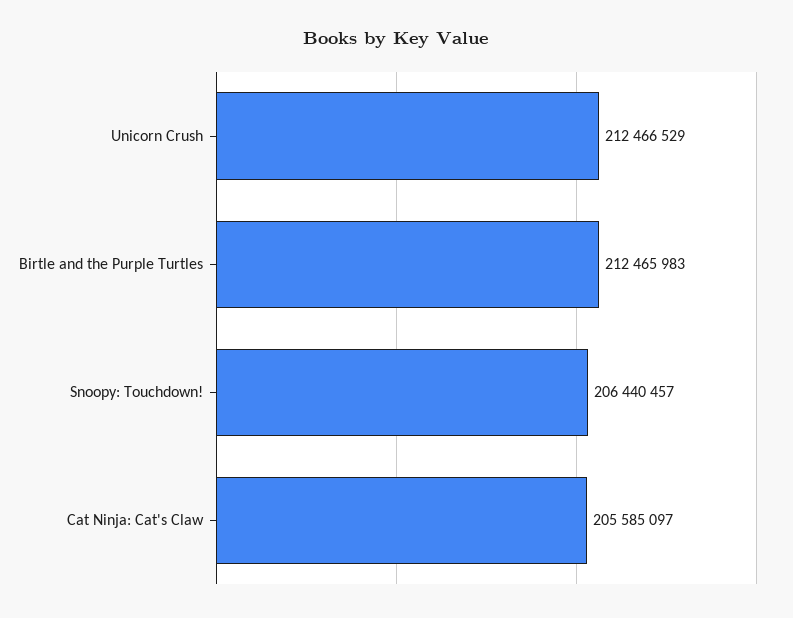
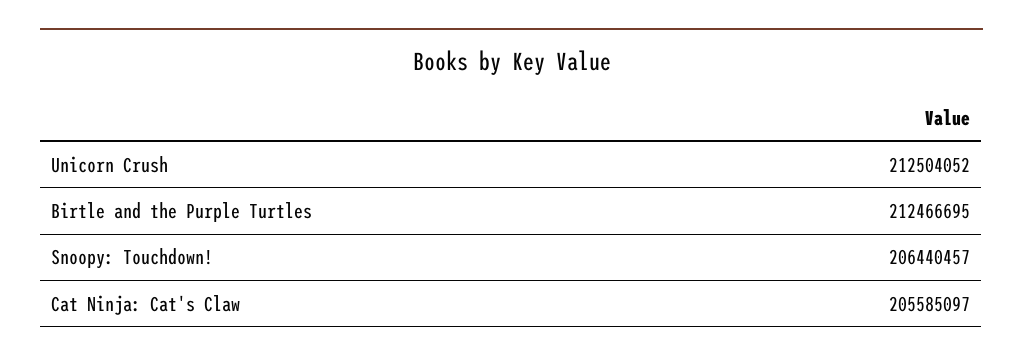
  {
-   "Unicorn Crush": 212466529,
+   "Unicorn Crush": 212504052,
-   "Birtle and the Purple Turtles": 212465983,
+   "Birtle and the Purple Turtles": 212466695,
    "Snoopy: Touchdown!": 206440457,
    "Cat Ninja: Cat's Claw": 205585097
  }

